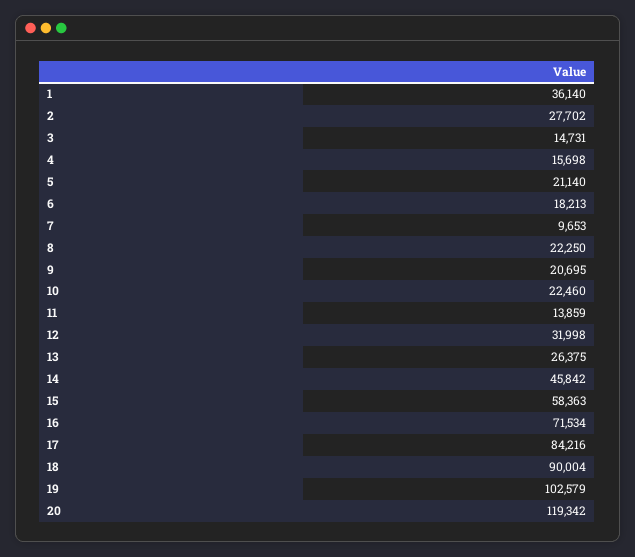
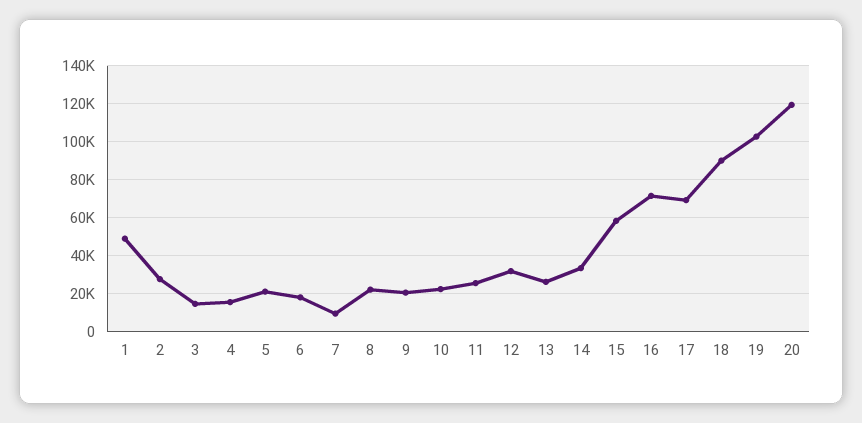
  {
-   "1": 36140,
+   "1": 50000,
    "2": 27702,
    "3": 14731,
    "4": 15698,
    "5": 21140,
    "6": 18213,
    "7": 9653,
    "8": 22250,
    "9": 20695,
    "10": 22460,
-   "11": 13859,
+   "11": 25000,
    "12": 31998,
    "13": 26375,
-   "14": 45842,
+   "14": 35000,
    "15": 58363,
    "16": 71534,
-   "17": 84216,
+   "17": 70000,
    "18": 90004,
    "19": 102579,
    "20": 119342
  }

